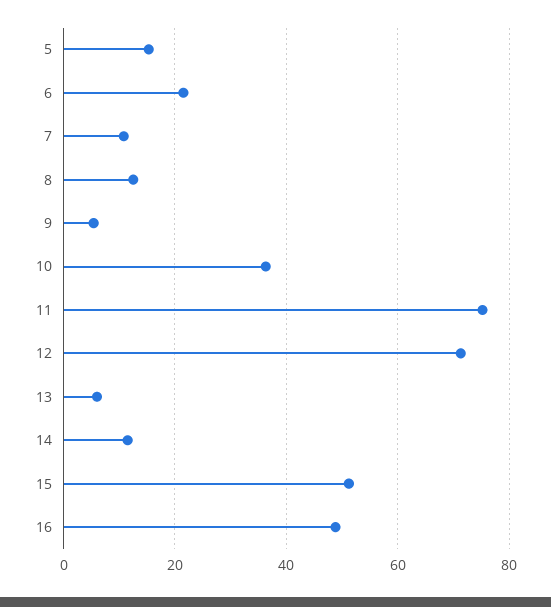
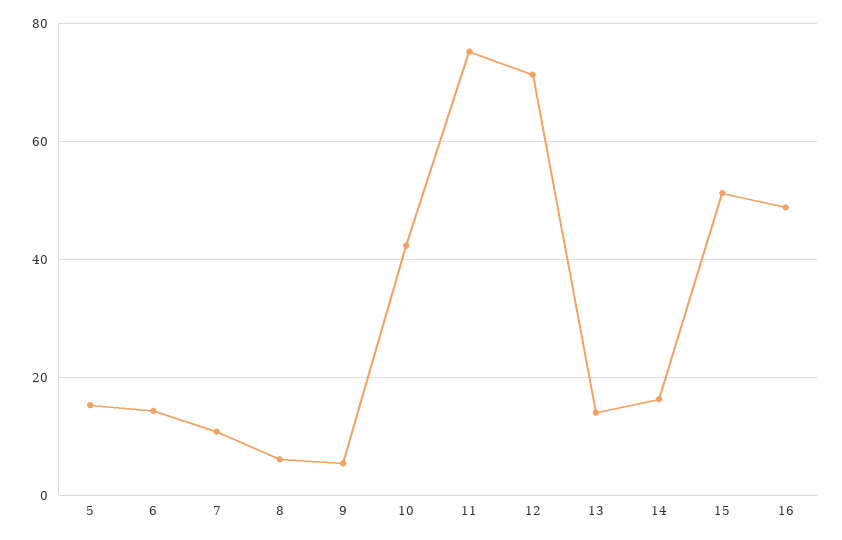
  {
    "5": 16,
-   "6": 22,
+   "6": 14,
    "7": 10,
-   "8": 12,
+   "8": 6,
    "9": 6,
-   "10": 36,
+   "10": 42,
    "11": 76,
    "12": 72,
-   "13": 6,
+   "13": 14,
-   "14": 12,
+   "14": 16,
    "15": 52,
    "16": 48
  }

